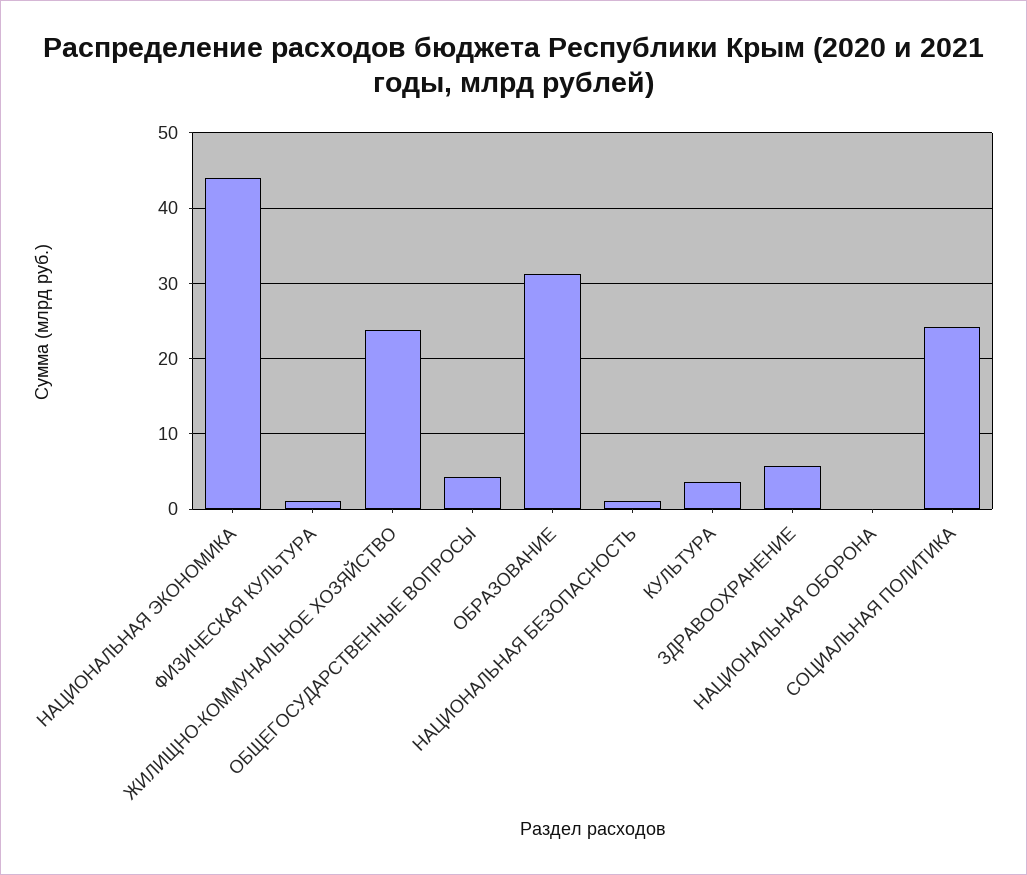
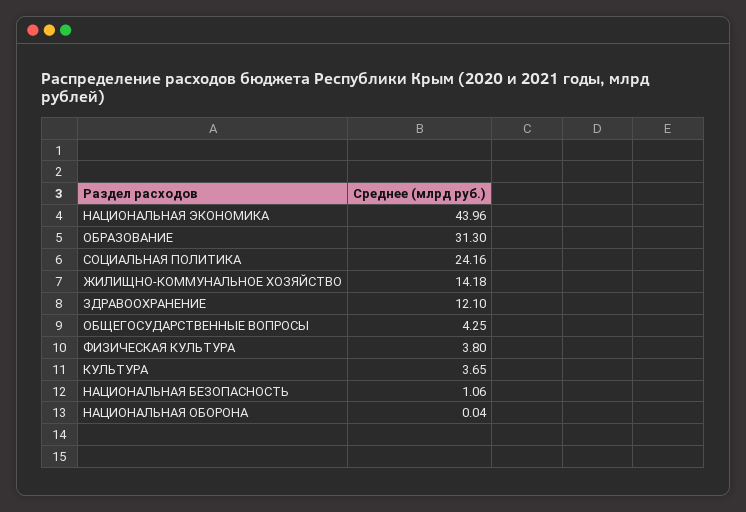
  {
    "НАЦИОНАЛЬНАЯ ЭКОНОМИКА": 43.96,
-   "ФИЗИЧЕСКАЯ КУЛЬТУРА": 1,
+   "ФИЗИЧЕСКАЯ КУЛЬТУРА": 3.8,
-   "ЖИЛИЩНО-КОММУНАЛЬНОЕ ХОЗЯЙСТВО": 24,
+   "ЖИЛИЩНО-КОММУНАЛЬНОЕ ХОЗЯЙСТВО": 14.18,
    "ОБЩЕГОСУДАРСТВЕННЫЕ ВОПРОСЫ": 4.25,
    "ОБРАЗОВАНИЕ": 31.3,
    "НАЦИОНАЛЬНАЯ БЕЗОПАСНОСТЬ": 1.06,
    "КУЛЬТУРА": 3.65,
-   "ЗДРАВООХРАНЕНИЕ": 6,
+   "ЗДРАВООХРАНЕНИЕ": 12.1,
    "НАЦИОНАЛЬНАЯ ОБОРОНА": 0.04,
    "СОЦИАЛЬНАЯ ПОЛИТИКА": 24.16
  }

